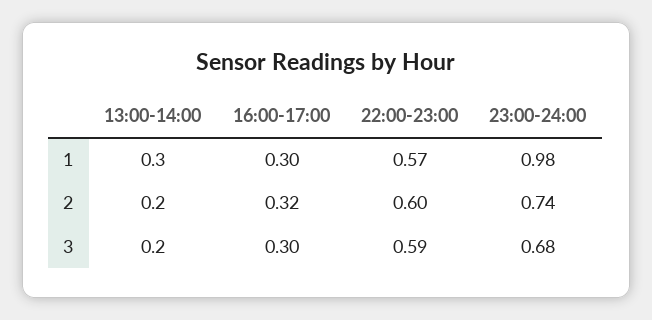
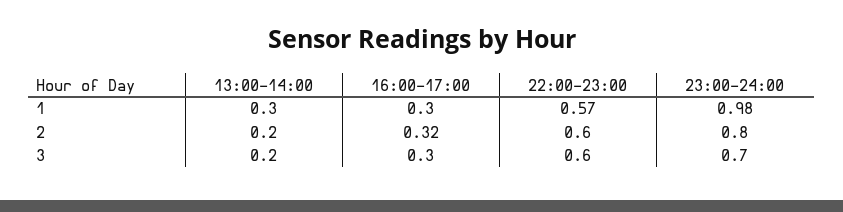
  {
    "13:00-14:00": {
      "1": 0.3,
      "2": 0.2,
      "3": 0.2
    },
    "16:00-17:00": {
      "1": 0.3,
      "2": 0.32,
      "3": 0.3
    },
    "22:00-23:00": {
      "1": 0.57,
      "2": 0.6,
-     "3": 0.59
+     "3": 0.6
    },
    "23:00-24:00": {
      "1": 0.98,
-     "2": 0.74,
+     "2": 0.8,
-     "3": 0.68
+     "3": 0.7
    }
  }

